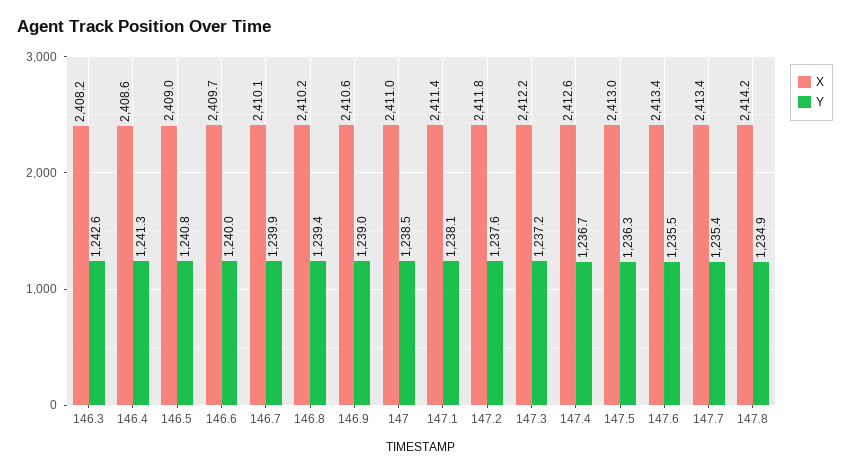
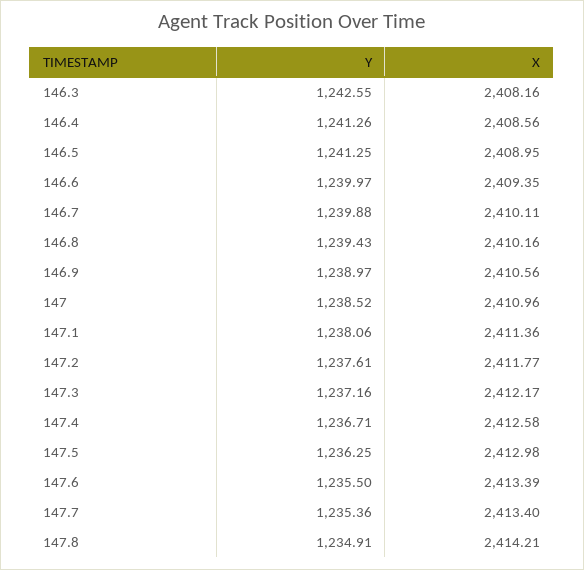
  {
    "X": {
      "146.3": 2408.16,
      "146.4": 2408.56,
      "146.5": 2408.95,
-     "146.6": 2409.7,
+     "146.6": 2409.35,
      "146.7": 2410.11,
      "146.8": 2410.16,
      "146.9": 2410.56,
      "147": 2410.96,
      "147.1": 2411.36,
      "147.2": 2411.77,
      "147.3": 2412.17,
      "147.4": 2412.58,
      "147.5": 2412.98,
      "147.6": 2413.39,
      "147.7": 2413.4,
      "147.8": 2414.21
    },
    "Y": {
      "146.3": 1242.55,
      "146.4": 1241.26,
-     "146.5": 1240.8,
+     "146.5": 1241.25,
      "146.6": 1239.97,
      "146.7": 1239.88,
      "146.8": 1239.43,
      "146.9": 1238.97,
      "147": 1238.52,
      "147.1": 1238.06,
      "147.2": 1237.61,
      "147.3": 1237.16,
      "147.4": 1236.71,
      "147.5": 1236.25,
      "147.6": 1235.5,
      "147.7": 1235.36,
      "147.8": 1234.91
    }
  }

